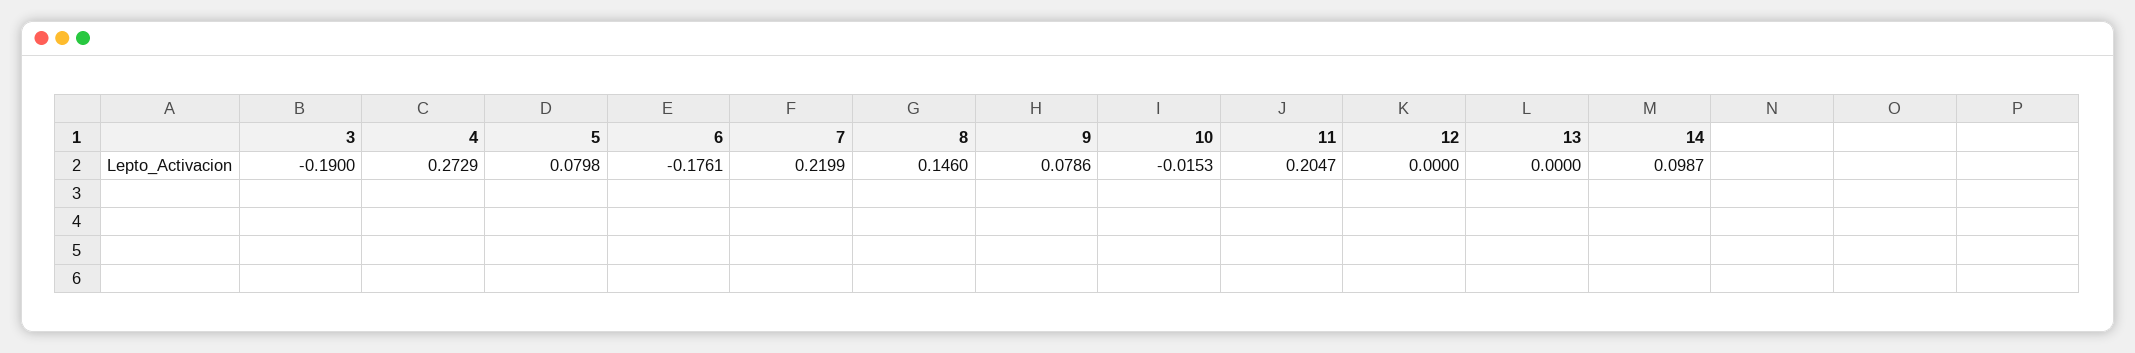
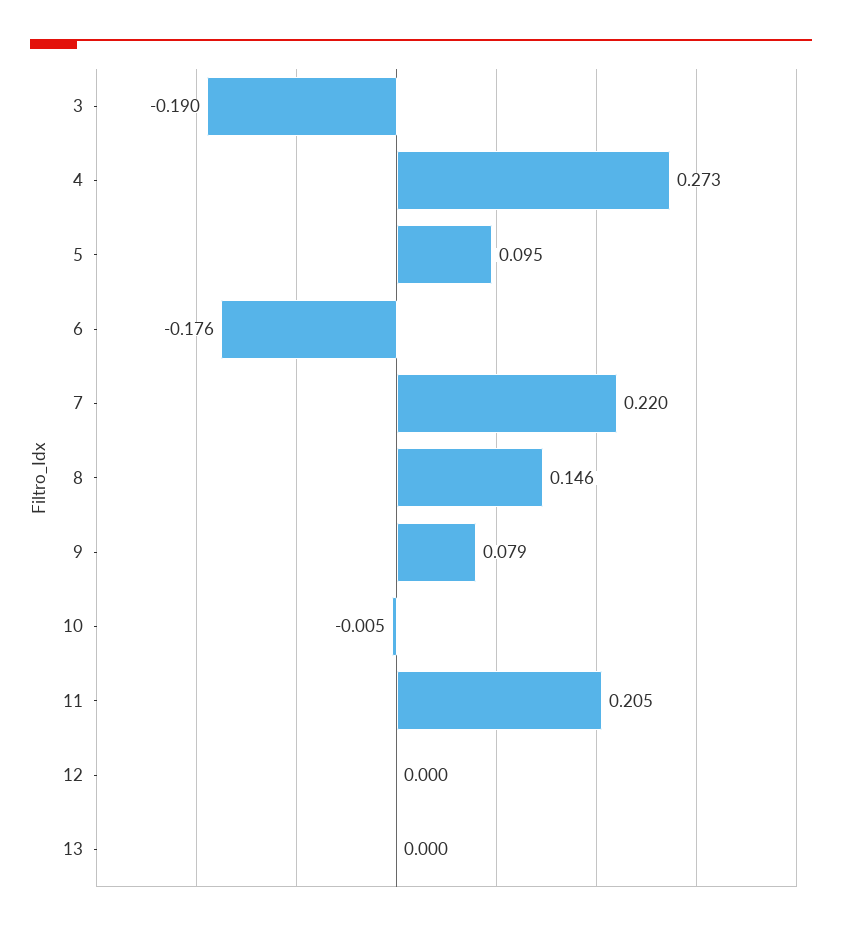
  {
    "3": -0.19,
    "4": 0.2729,
-   "5": 0.0798,
+   "5": 0.095,
    "6": -0.1761,
    "7": 0.2199,
    "8": 0.146,
    "9": 0.0786,
-   "10": -0.0153,
+   "10": -0.005,
    "11": 0.2047,
    "12": 0,
-   "13": 0,
+   "13": 0
-   "14": 0.0987
  }

